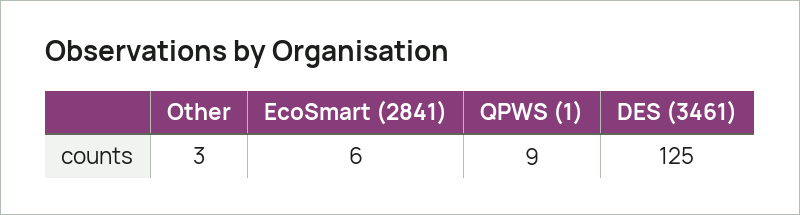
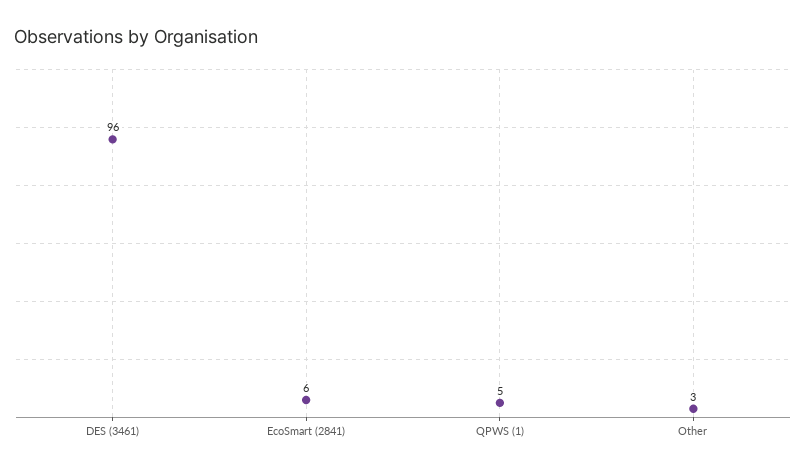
  {
    "Other": 3,
    "EcoSmart (2841)": 6,
-   "QPWS (1)": 9,
+   "QPWS (1)": 5,
-   "DES (3461)": 125
+   "DES (3461)": 96
  }

